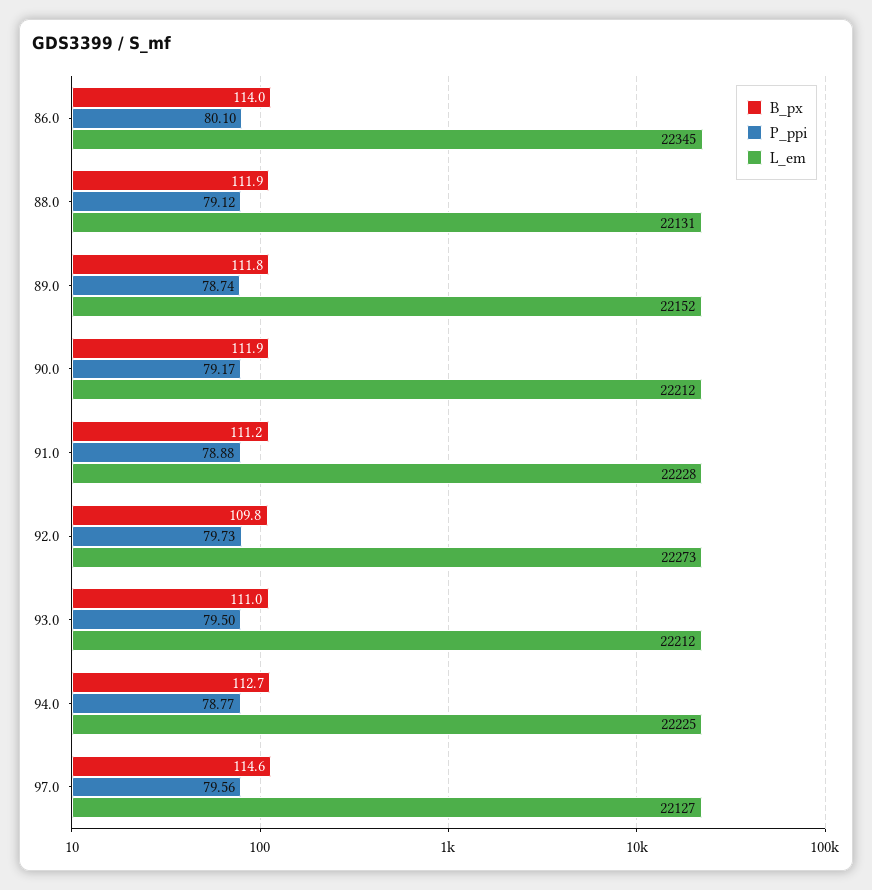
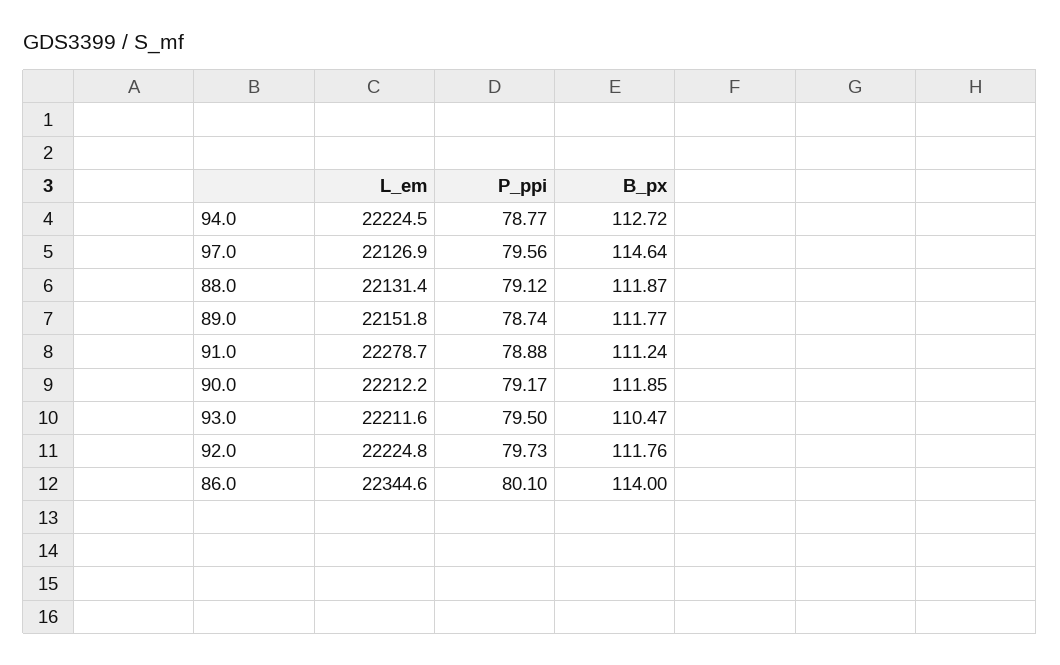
  {
    "B_px": {
      "86.0": 114,
      "88.0": 111.87,
      "89.0": 111.77,
      "90.0": 111.85,
      "91.0": 111.24,
-     "92.0": 109.8,
+     "92.0": 111.76,
-     "93.0": 111,
+     "93.0": 110.47,
      "94.0": 112.72,
      "97.0": 114.64
    },
    "P_ppi": {
      "86.0": 80.1,
      "88.0": 79.12,
      "89.0": 78.74,
      "90.0": 79.17,
      "91.0": 78.88,
      "92.0": 79.73,
      "93.0": 79.5,
      "94.0": 78.77,
      "97.0": 79.56
    },
    "L_em": {
      "86.0": 22344.6,
      "88.0": 22131.4,
      "89.0": 22151.8,
      "90.0": 22212.2,
-     "91.0": 22228,
+     "91.0": 22278.7,
-     "92.0": 22273,
+     "92.0": 22224.8,
      "93.0": 22211.6,
      "94.0": 22224.5,
      "97.0": 22126.9
    }
  }

